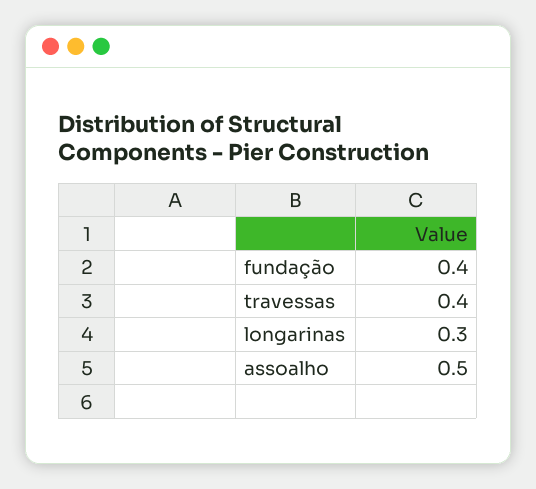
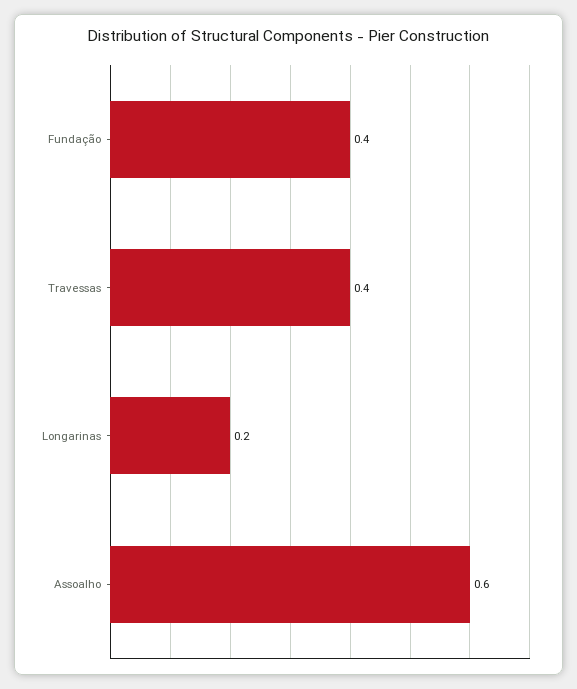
  {
    "fundação": 0.4,
    "travessas": 0.4,
-   "longarinas": 0.3,
+   "longarinas": 0.2,
-   "assoalho": 0.5
+   "assoalho": 0.6
  }

